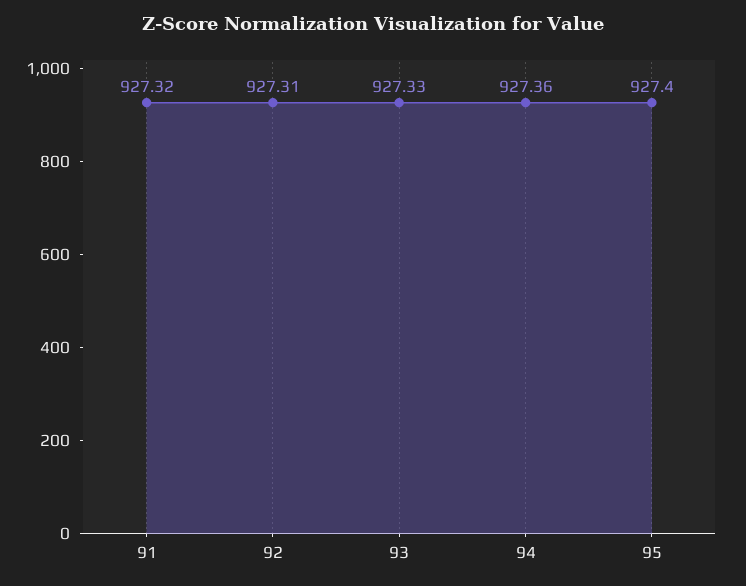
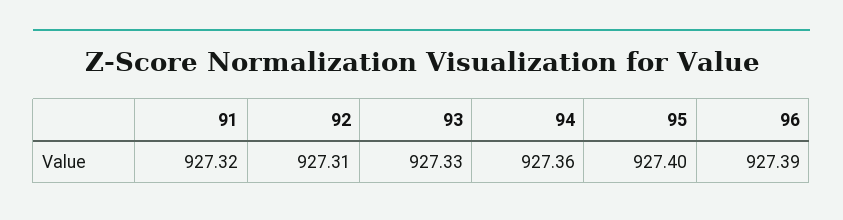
  {
    "91": 927.32,
    "92": 927.31,
    "93": 927.33,
    "94": 927.36,
-   "95": 927.4
+   "95": 927.4,
+   "96": 927.39
  }

